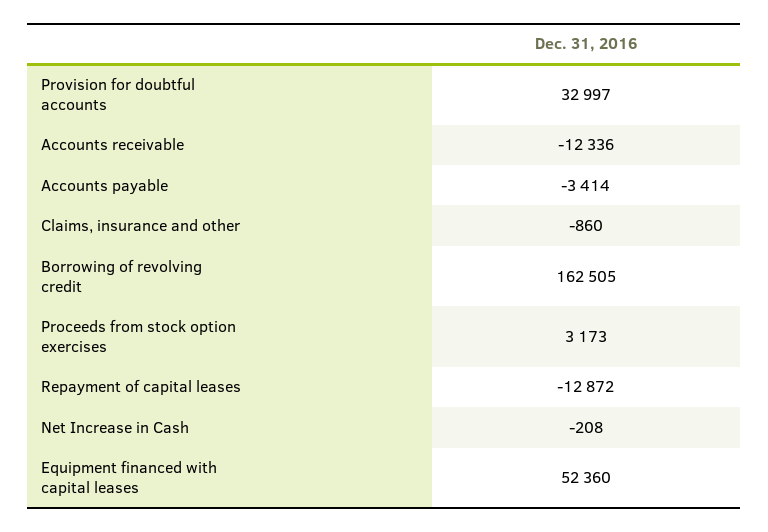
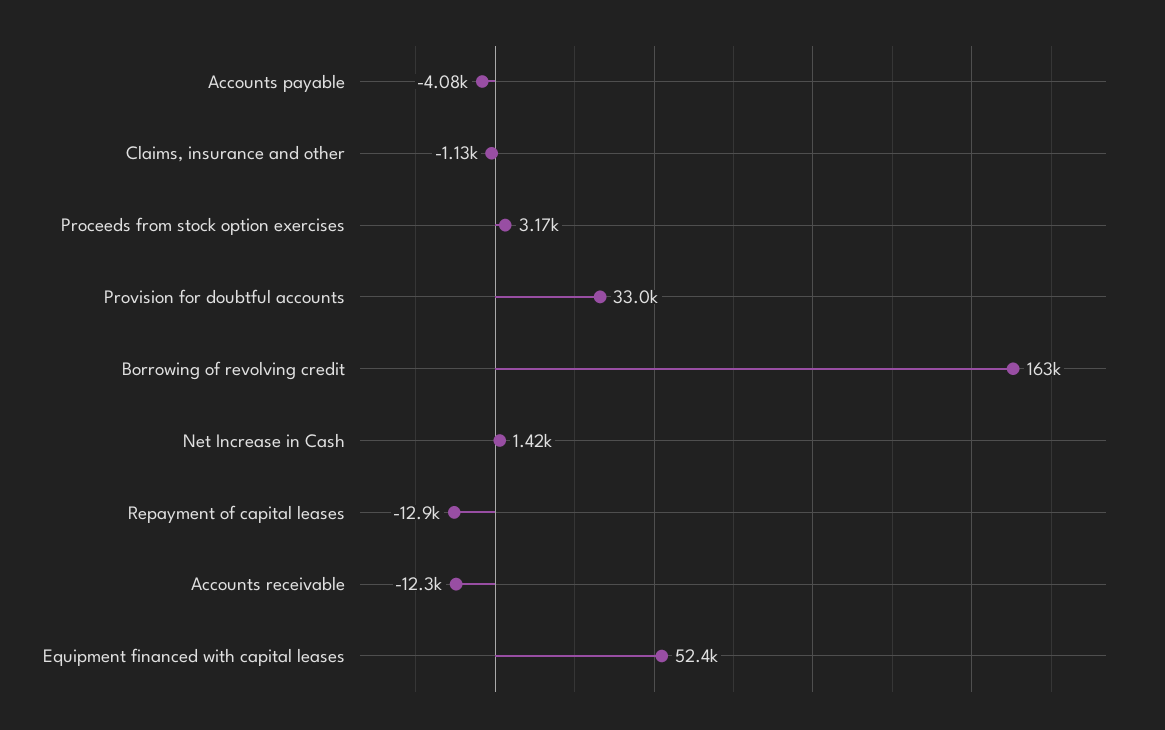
  {
    "Provision for doubtful accounts": 32997,
    "Accounts receivable": -12336,
-   "Accounts payable": -3414,
+   "Accounts payable": -4080,
-   "Claims, insurance and other": -860,
+   "Claims, insurance and other": -1130,
    "Borrowing of revolving credit": 162505,
    "Proceeds from stock option exercises": 3173,
    "Repayment of capital leases": -12872,
-   "Net Increase in Cash": -208,
+   "Net Increase in Cash": 1420,
    "Equipment financed with capital leases": 52360
  }

